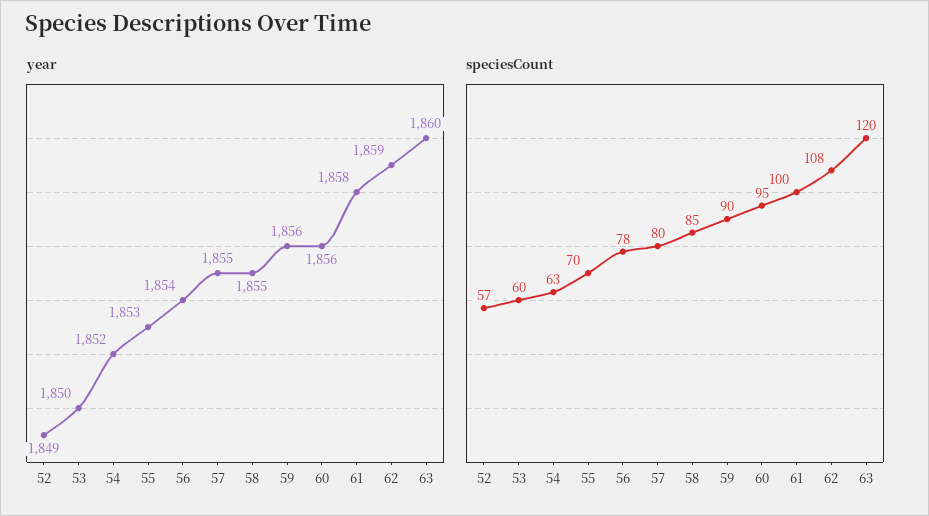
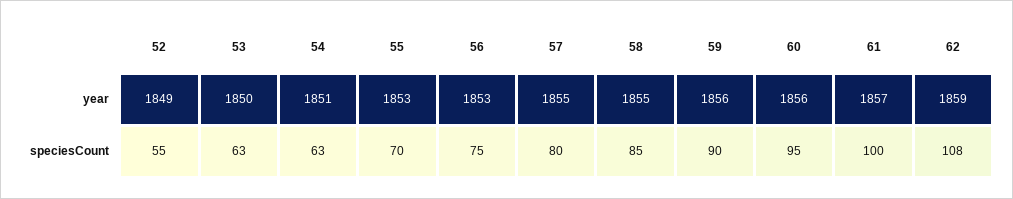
  {
    "year": {
      "52": 1849,
      "53": 1850,
-     "54": 1852,
+     "54": 1851,
      "55": 1853,
-     "56": 1854,
+     "56": 1853,
      "57": 1855,
      "58": 1855,
      "59": 1856,
      "60": 1856,
-     "61": 1858,
+     "61": 1857,
-     "62": 1859,
+     "62": 1859
-     "63": 1860
    },
    "speciesCount": {
-     "52": 57,
+     "52": 55,
-     "53": 60,
+     "53": 63,
      "54": 63,
      "55": 70,
-     "56": 78,
+     "56": 75,
      "57": 80,
      "58": 85,
      "59": 90,
      "60": 95,
      "61": 100,
-     "62": 108,
+     "62": 108
-     "63": 120
    }
  }

